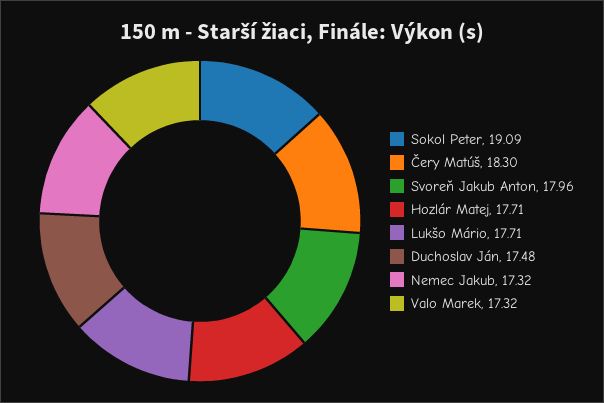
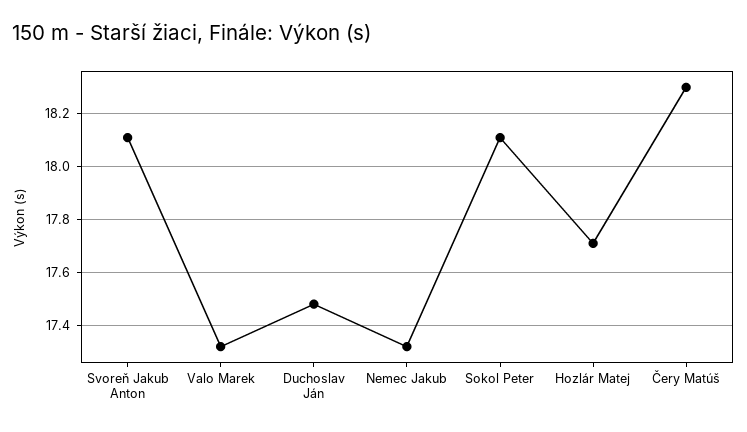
  {
-   "Sokol Peter": 19.09,
+   "Sokol Peter": 18.1,
    "Čery Matúš": 18.3,
-   "Svoreň Jakub Anton": 17.96,
+   "Svoreň Jakub Anton": 18.1,
    "Hozlár Matej": 17.71,
-   "Lukšo Mário": 17.71,
    "Duchoslav Ján": 17.48,
    "Nemec Jakub": 17.32,
    "Valo Marek": 17.32
  }

